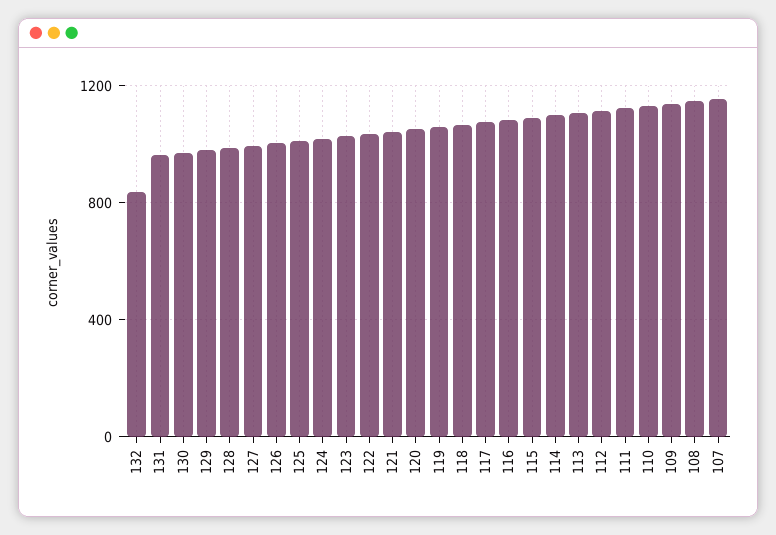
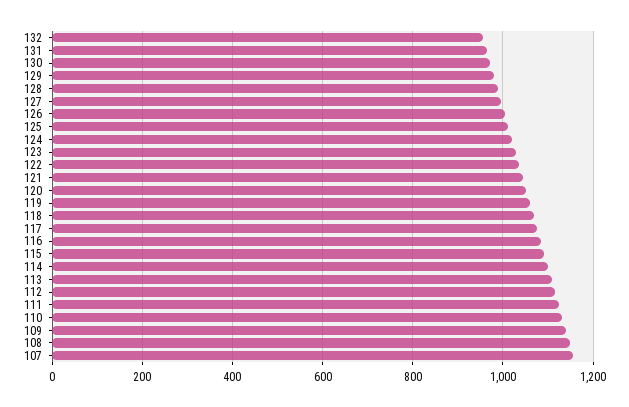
  {
-   "132": 850,
+   "132": 960,
    "131": 960,
    "130": 980,
    "129": 980,
    "128": 980,
    "127": 1000,
    "126": 1000,
    "125": 1020,
    "124": 1020,
    "123": 1020,
    "122": 1040,
    "121": 1040,
    "120": 1060,
    "119": 1060,
    "118": 1060,
    "117": 1080,
    "116": 1080,
    "115": 1100,
    "114": 1100,
    "113": 1100,
    "112": 1120,
    "111": 1120,
    "110": 1140,
    "109": 1140,
    "108": 1140,
    "107": 1160
  }

